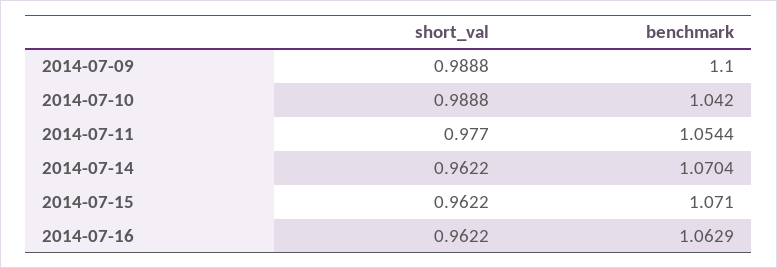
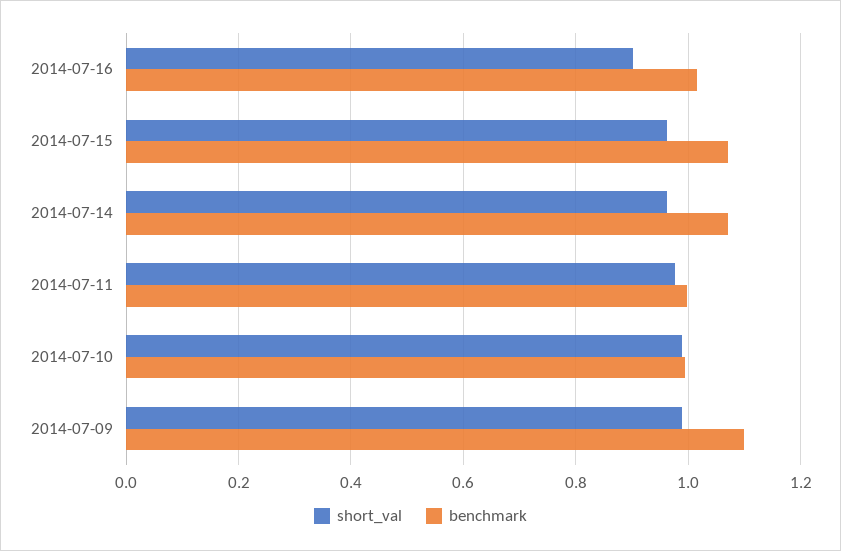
  {
    "short_val": {
      "2014-07-09": 0.9888,
      "2014-07-10": 0.9888,
      "2014-07-11": 0.977,
      "2014-07-14": 0.9622,
      "2014-07-15": 0.9622,
-     "2014-07-16": 0.9622
+     "2014-07-16": 0.9
    },
    "benchmark": {
      "2014-07-09": 1.1,
-     "2014-07-10": 1.042,
+     "2014-07-10": 1,
-     "2014-07-11": 1.0544,
+     "2014-07-11": 1,
      "2014-07-14": 1.0704,
      "2014-07-15": 1.071,
-     "2014-07-16": 1.0629
+     "2014-07-16": 1.02
    }
  }

